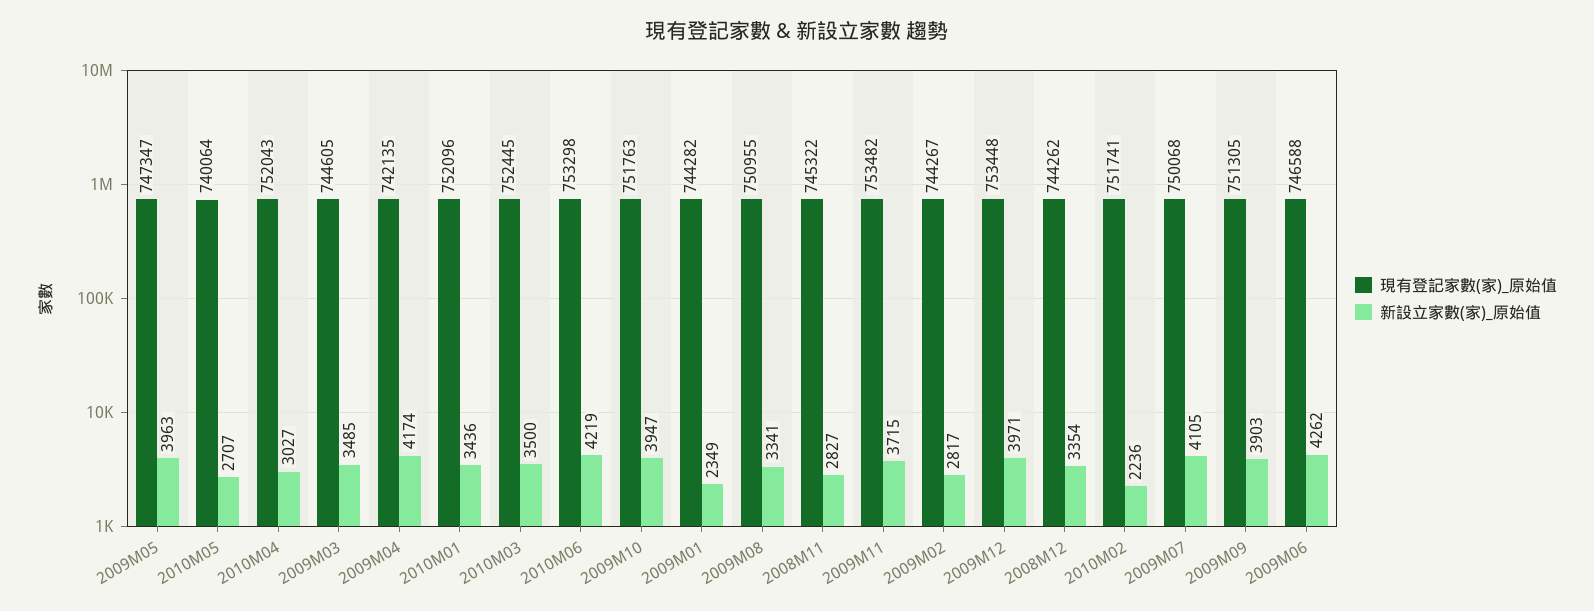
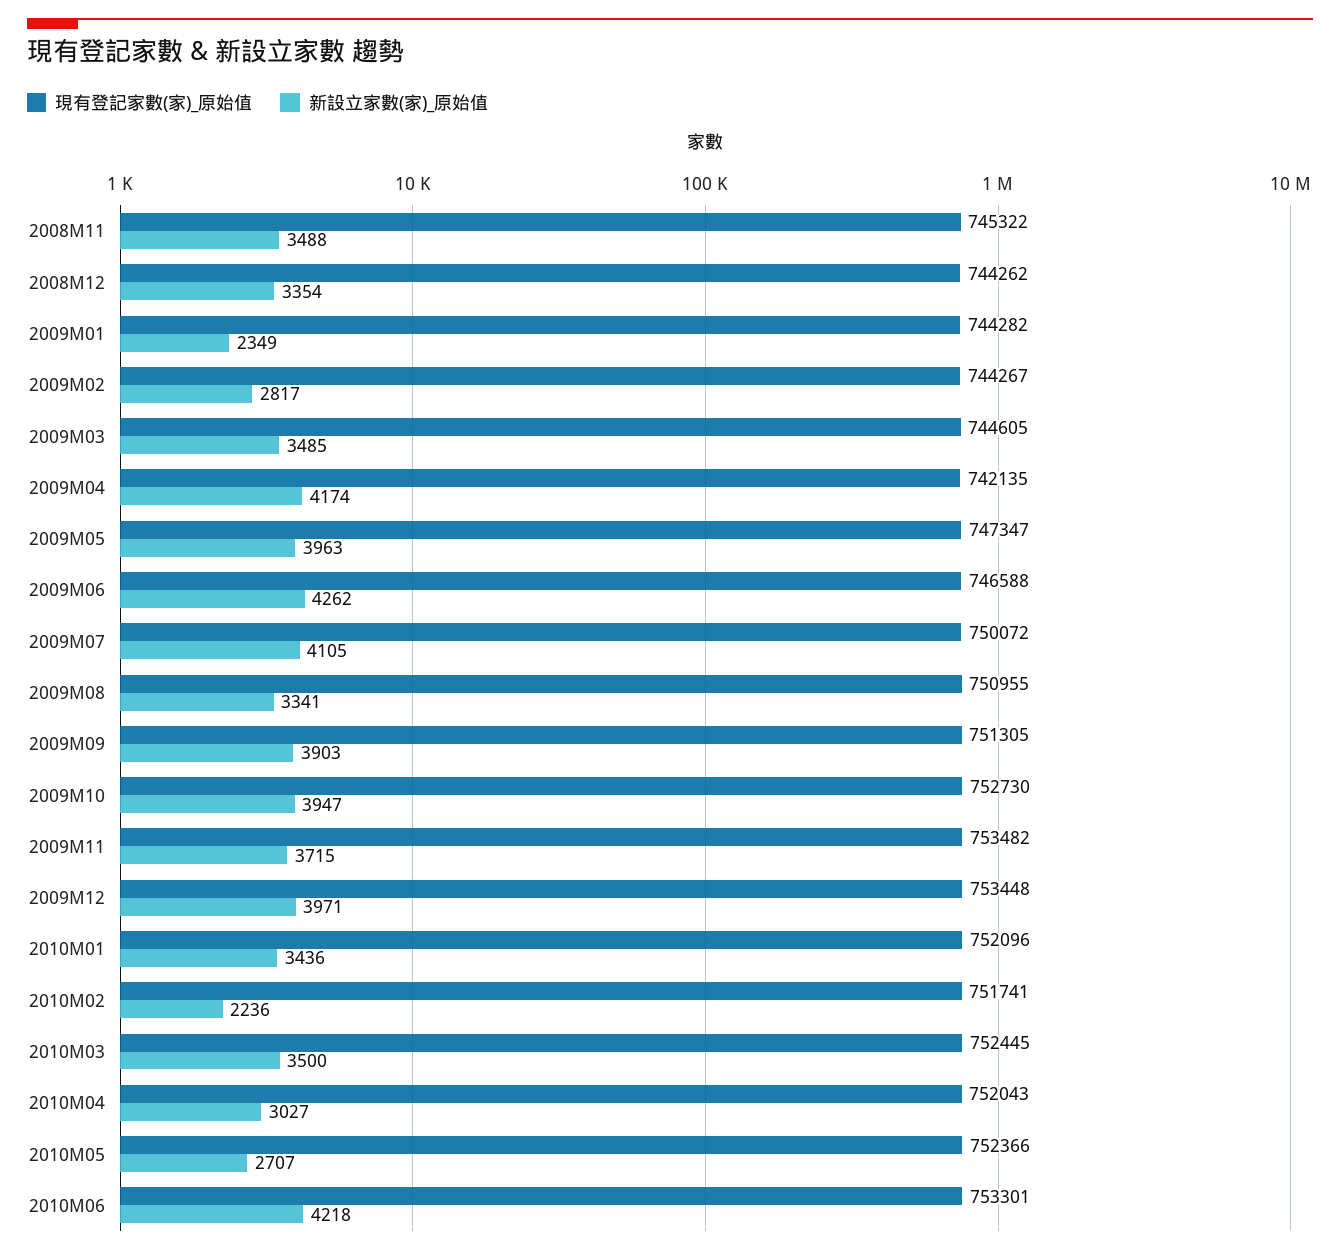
  {
    "現有登記家數(家)_原始值": {
      "2009M05": 747347,
-     "2010M05": 740064,
+     "2010M05": 752366,
      "2010M04": 752043,
      "2009M03": 744605,
      "2009M04": 742135,
      "2010M01": 752096,
      "2010M03": 752445,
-     "2010M06": 753298,
+     "2010M06": 753301,
-     "2009M10": 751763,
+     "2009M10": 752730,
      "2009M01": 744282,
      "2009M08": 750955,
      "2008M11": 745322,
      "2009M11": 753482,
      "2009M02": 744267,
      "2009M12": 753448,
      "2008M12": 744262,
      "2010M02": 751741,
-     "2009M07": 750068,
+     "2009M07": 750072,
      "2009M09": 751305,
      "2009M06": 746588
    },
    "新設立家數(家)_原始值": {
      "2009M05": 3963,
      "2010M05": 2707,
      "2010M04": 3027,
      "2009M03": 3485,
      "2009M04": 4174,
      "2010M01": 3436,
      "2010M03": 3500,
-     "2010M06": 4219,
+     "2010M06": 4218,
      "2009M10": 3947,
      "2009M01": 2349,
      "2009M08": 3341,
-     "2008M11": 2827,
+     "2008M11": 3488,
      "2009M11": 3715,
      "2009M02": 2817,
      "2009M12": 3971,
      "2008M12": 3354,
      "2010M02": 2236,
      "2009M07": 4105,
      "2009M09": 3903,
      "2009M06": 4262
    }
  }

